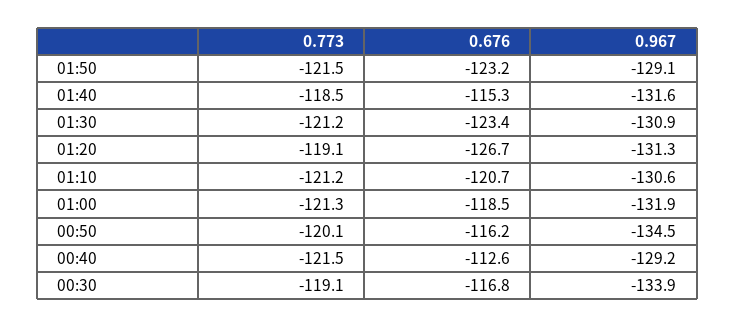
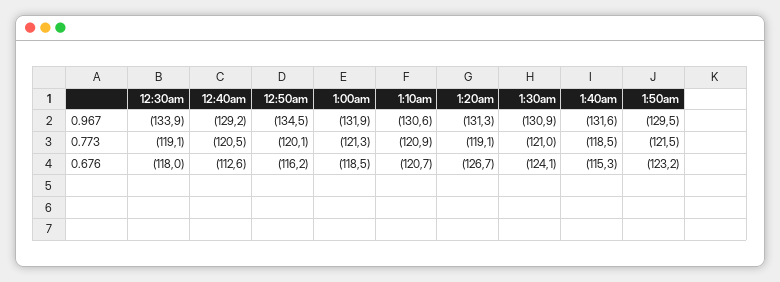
  {
    "0.773": {
      "01:50": -121.5,
      "01:40": -118.5,
-     "01:30": -121.2,
+     "01:30": -121,
      "01:20": -119.1,
-     "01:10": -121.2,
+     "01:10": -120.9,
      "01:00": -121.3,
      "00:50": -120.1,
-     "00:40": -121.5,
+     "00:40": -120.5,
      "00:30": -119.1
    },
    "0.676": {
      "01:50": -123.2,
      "01:40": -115.3,
-     "01:30": -123.4,
+     "01:30": -124.1,
      "01:20": -126.7,
      "01:10": -120.7,
      "01:00": -118.5,
      "00:50": -116.2,
      "00:40": -112.6,
-     "00:30": -116.8
+     "00:30": -118
    },
    "0.967": {
-     "01:50": -129.1,
+     "01:50": -129.5,
      "01:40": -131.6,
      "01:30": -130.9,
      "01:20": -131.3,
      "01:10": -130.6,
      "01:00": -131.9,
      "00:50": -134.5,
      "00:40": -129.2,
      "00:30": -133.9
    }
  }

